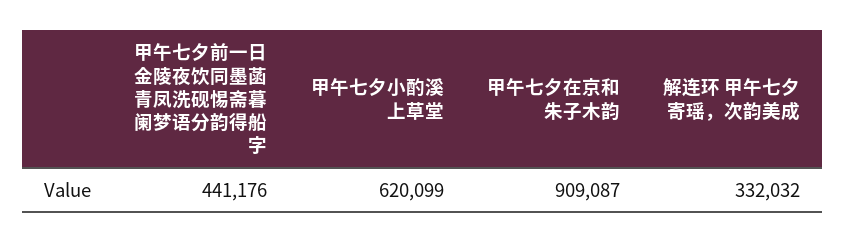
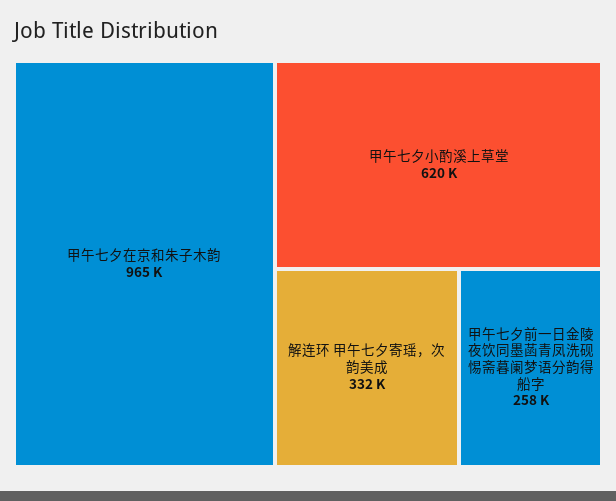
  {
-   "甲午七夕前一日金陵夜饮同墨菡青凤洗砚惕斋暮阑梦语分韵得船字": 441176,
+   "甲午七夕前一日金陵夜饮同墨菡青凤洗砚惕斋暮阑梦语分韵得船字": 258000,
    "甲午七夕小酌溪上草堂": 620099,
-   "甲午七夕在京和朱子木韵": 909087,
+   "甲午七夕在京和朱子木韵": 965000,
    "解连环 甲午七夕寄瑶，次韵美成": 332032
  }

